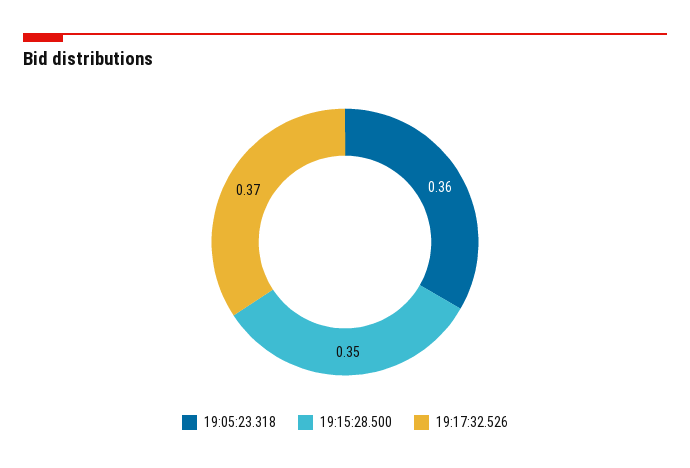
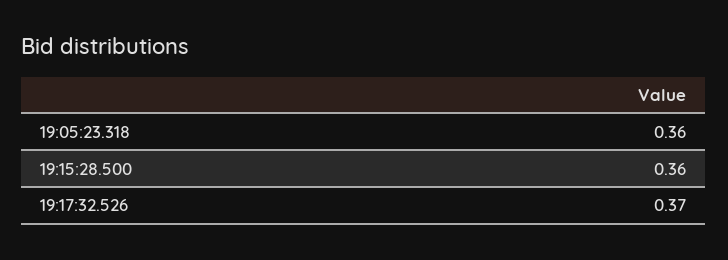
  {
    "19:05:23.318": 0.36,
-   "19:15:28.500": 0.35,
+   "19:15:28.500": 0.36,
    "19:17:32.526": 0.37
  }

